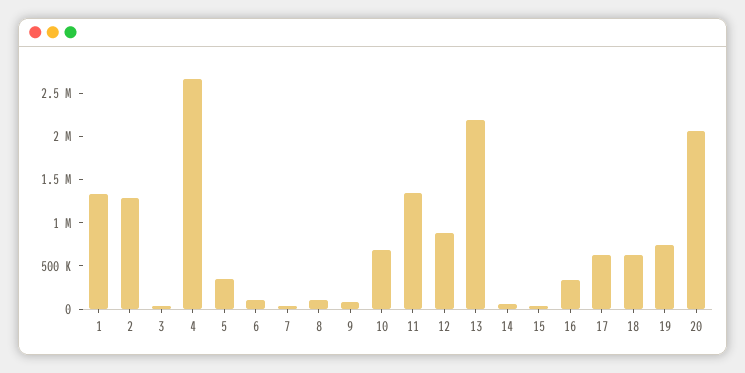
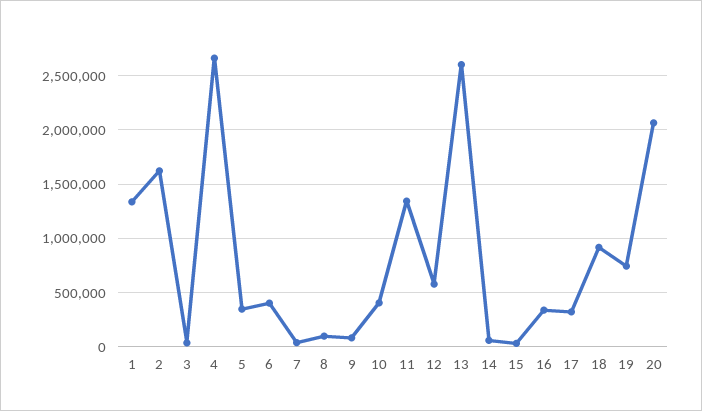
  {
    "1": 1300000,
-   "2": 1300000,
+   "2": 1600000,
    "3": 0,
    "4": 2700000,
    "5": 300000,
-   "6": 100000,
+   "6": 400000,
    "7": 0,
    "8": 100000,
    "9": 100000,
-   "10": 700000,
+   "10": 400000,
    "11": 1300000,
-   "12": 900000,
+   "12": 600000,
-   "13": 2200000,
+   "13": 2600000,
    "14": 100000,
    "15": 0,
    "16": 300000,
-   "17": 600000,
+   "17": 300000,
-   "18": 600000,
+   "18": 900000,
    "19": 700000,
    "20": 2100000
  }

